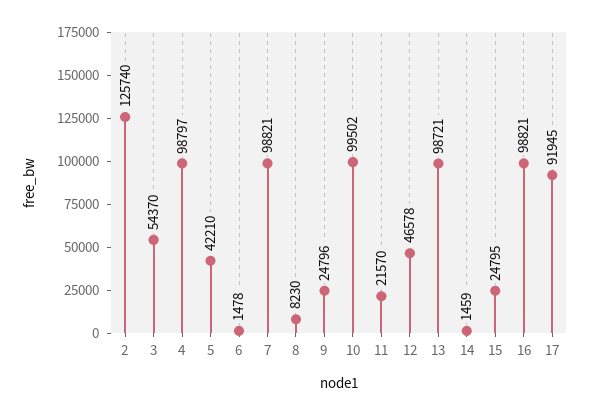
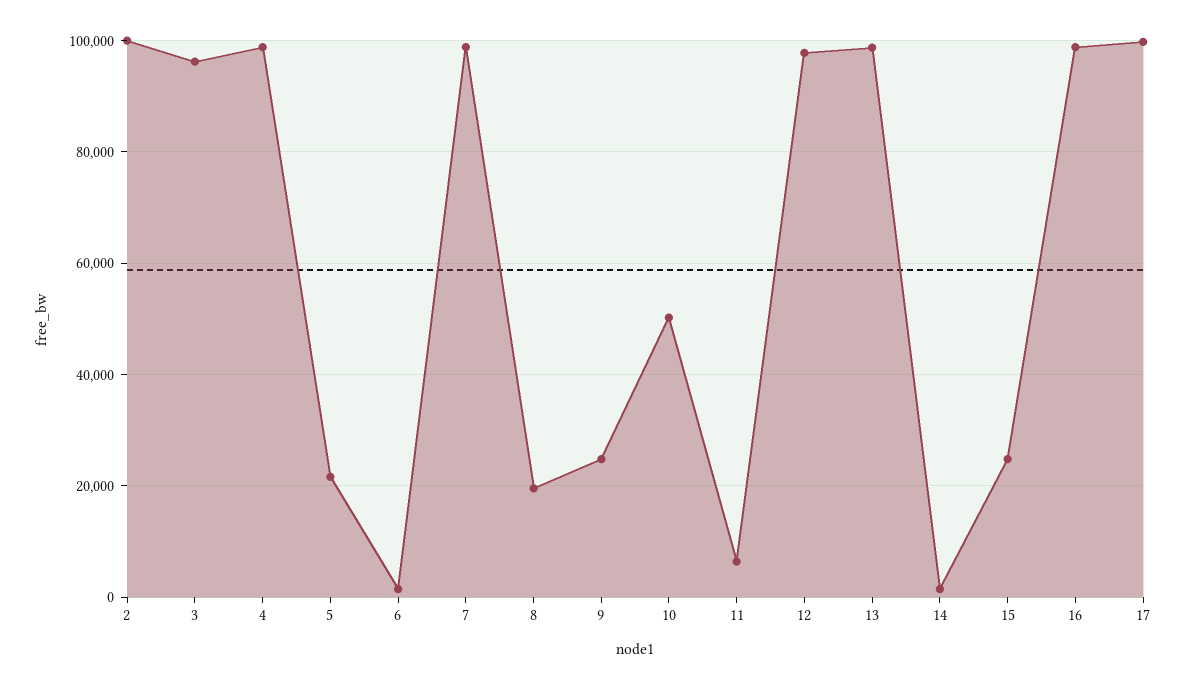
  {
-   "2": 125740,
+   "2": 100000,
-   "3": 54370,
+   "3": 96000,
    "4": 98797,
-   "5": 42210,
+   "5": 22000,
    "6": 1478,
    "7": 98821,
-   "8": 8230,
+   "8": 20000,
    "9": 24796,
-   "10": 99502,
+   "10": 50000,
-   "11": 21570,
+   "11": 6000,
-   "12": 46578,
+   "12": 98000,
    "13": 98721,
    "14": 1459,
    "15": 24795,
    "16": 98821,
-   "17": 91945
+   "17": 100000
  }

